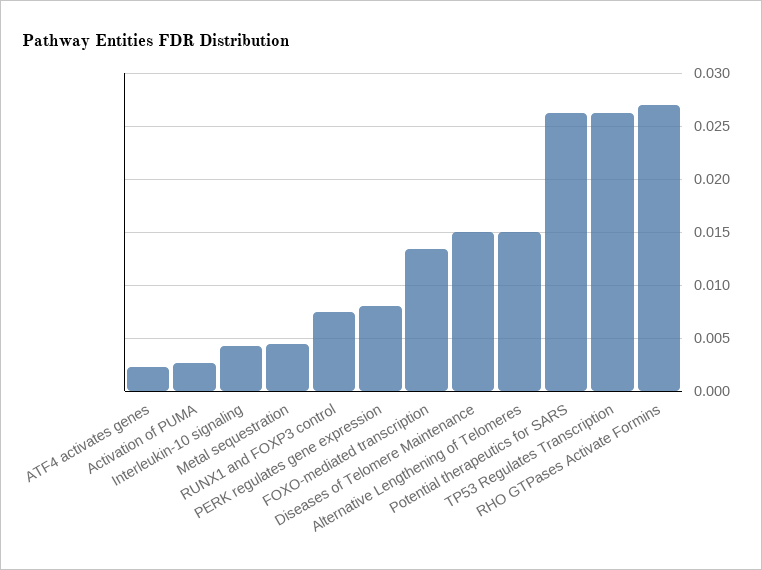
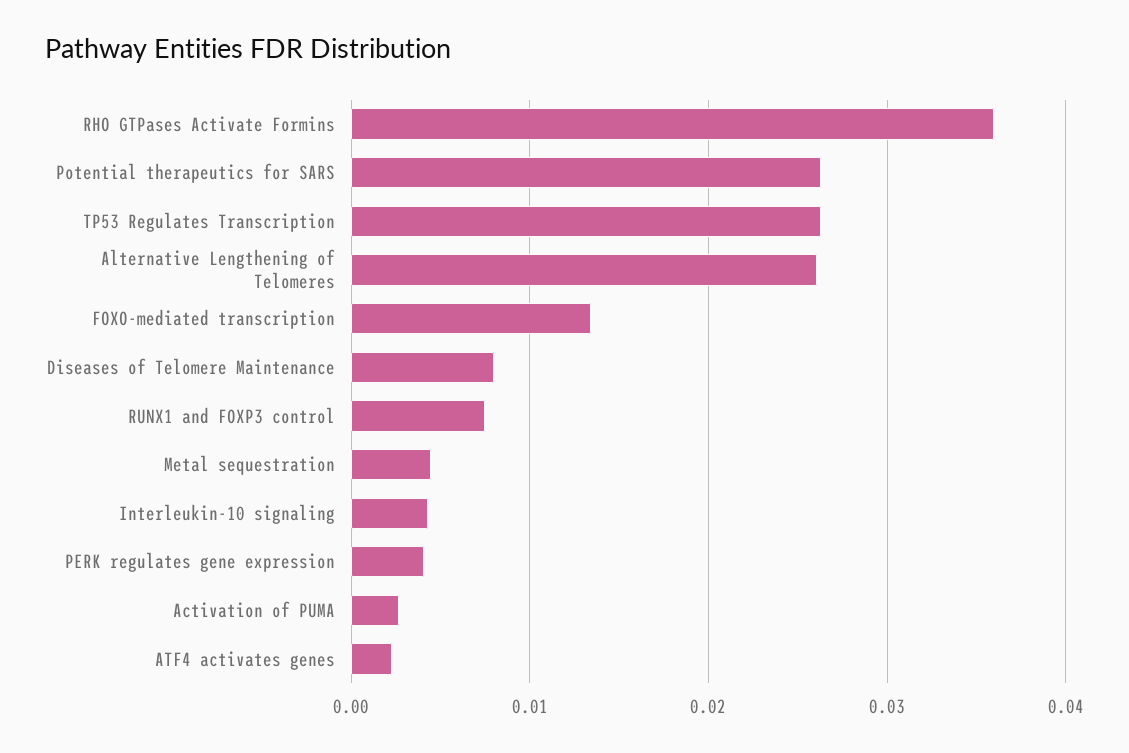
  {
    "ATF4 activates genes": 0.002,
    "Activation of PUMA": 0.003,
    "Interleukin-10 signaling": 0.004,
    "Metal sequestration": 0.005,
    "RUNX1 and FOXP3 control": 0.008,
-   "PERK regulates gene expression": 0.008,
+   "PERK regulates gene expression": 0.004,
    "FOXO-mediated transcription": 0.013,
-   "Diseases of Telomere Maintenance": 0.015,
+   "Diseases of Telomere Maintenance": 0.008,
-   "Alternative Lengthening of Telomeres": 0.015,
+   "Alternative Lengthening of Telomeres": 0.026,
    "Potential therapeutics for SARS": 0.026,
    "TP53 Regulates Transcription": 0.026,
-   "RHO GTPases Activate Formins": 0.027
+   "RHO GTPases Activate Formins": 0.036
  }

